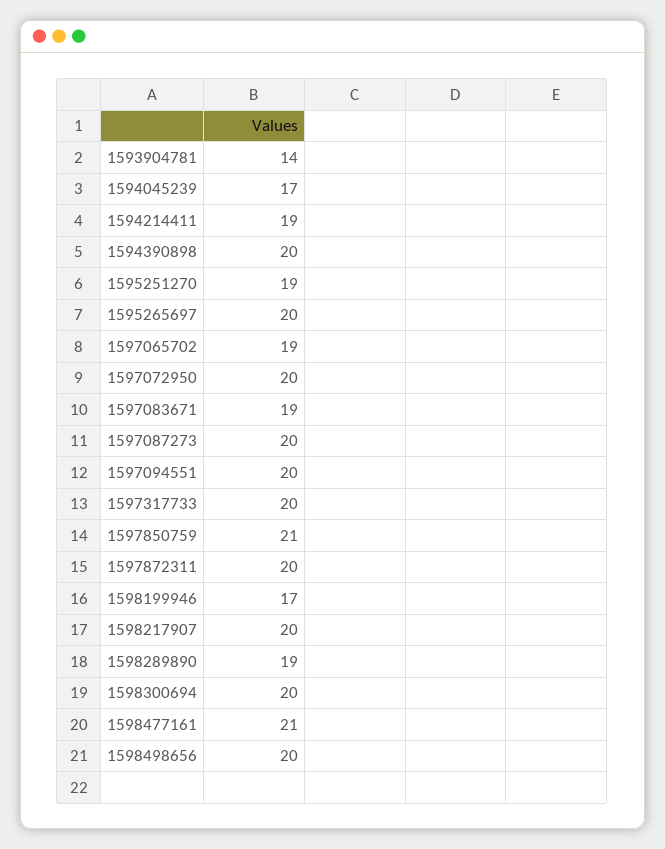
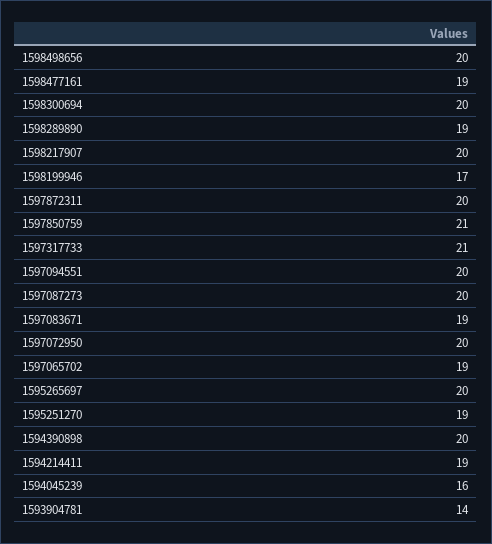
  {
    "1593904781": 14,
-   "1594045239": 17,
+   "1594045239": 16,
    "1594214411": 19,
    "1594390898": 20,
    "1595251270": 19,
    "1595265697": 20,
    "1597065702": 19,
    "1597072950": 20,
    "1597083671": 19,
    "1597087273": 20,
    "1597094551": 20,
-   "1597317733": 20,
+   "1597317733": 21,
    "1597850759": 21,
    "1597872311": 20,
    "1598199946": 17,
    "1598217907": 20,
    "1598289890": 19,
    "1598300694": 20,
-   "1598477161": 21,
+   "1598477161": 19,
    "1598498656": 20
  }

